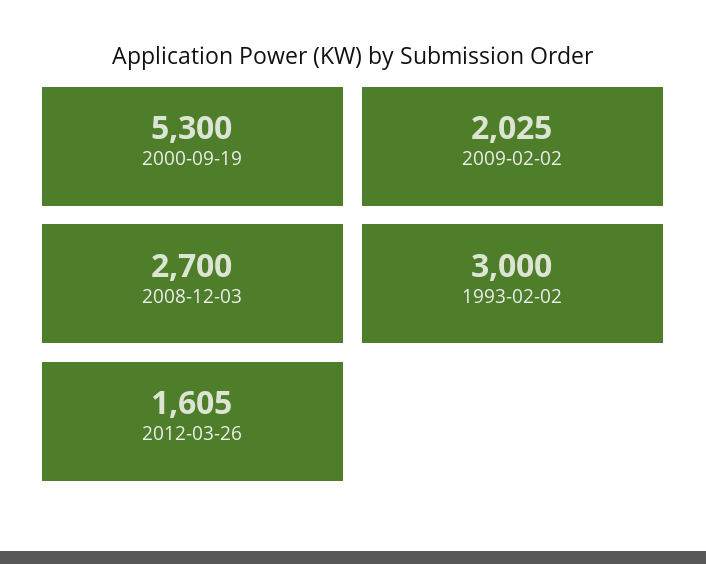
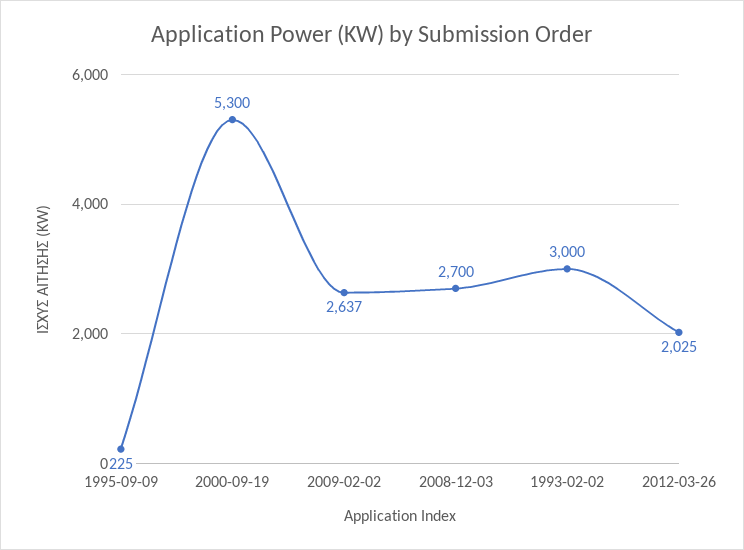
  {
    "2000-09-19": 5300,
-   "2009-02-02": 2025,
+   "2009-02-02": 2637,
    "2008-12-03": 2700,
    "1993-02-02": 3000,
-   "2012-03-26": 1605
+   "2012-03-26": 2025,
+   "1995-09-09": 225
  }

